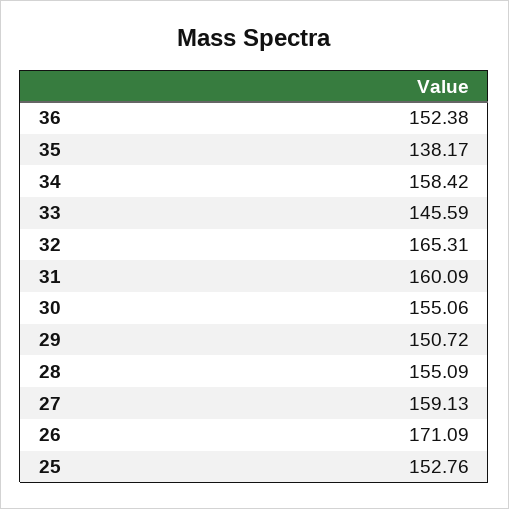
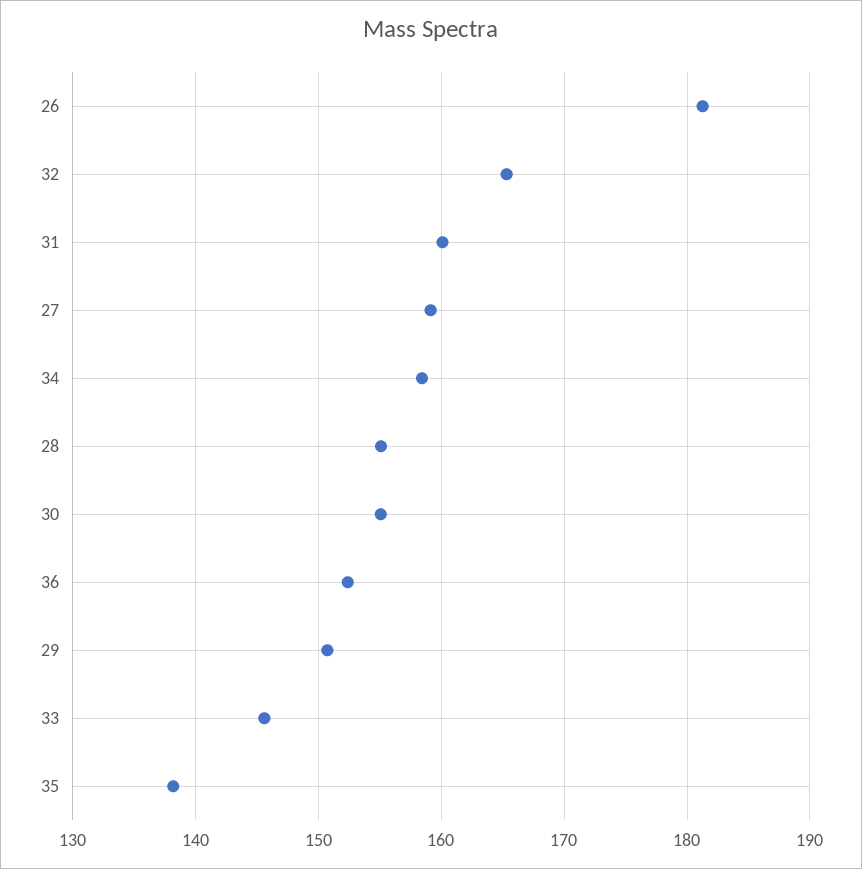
  {
    "36": 152.38,
    "35": 138.17,
    "34": 158.42,
    "33": 145.59,
    "32": 165.31,
    "31": 160.09,
    "30": 155.06,
    "29": 150.72,
    "28": 155.09,
    "27": 159.13,
-   "26": 171.09,
+   "26": 181
-   "25": 152.76
  }

